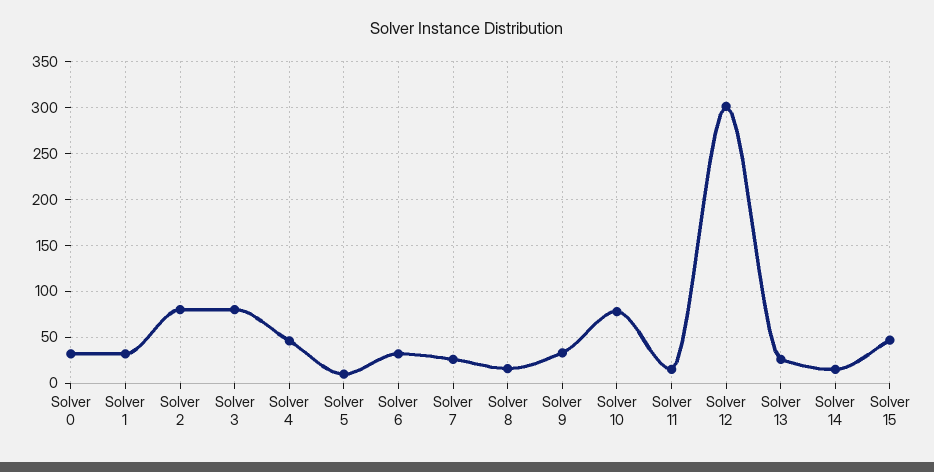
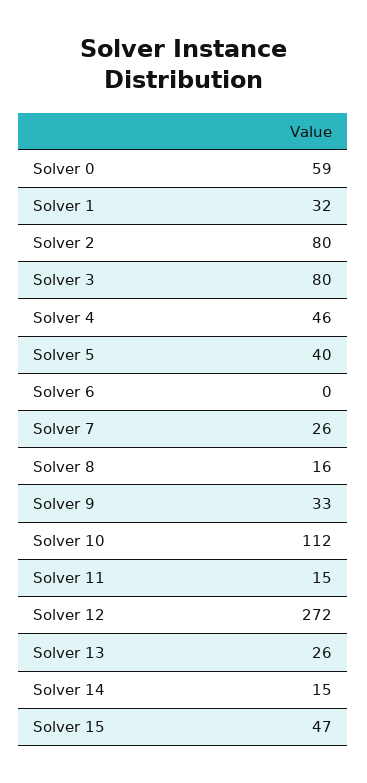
  {
-   "Solver 0": 30,
+   "Solver 0": 59,
    "Solver 1": 32,
    "Solver 2": 80,
    "Solver 3": 80,
    "Solver 4": 46,
-   "Solver 5": 10,
+   "Solver 5": 40,
-   "Solver 6": 30,
+   "Solver 6": 0,
    "Solver 7": 26,
    "Solver 8": 16,
    "Solver 9": 33,
-   "Solver 10": 80,
+   "Solver 10": 112,
    "Solver 11": 15,
-   "Solver 12": 300,
+   "Solver 12": 272,
    "Solver 13": 26,
    "Solver 14": 15,
    "Solver 15": 47
  }

